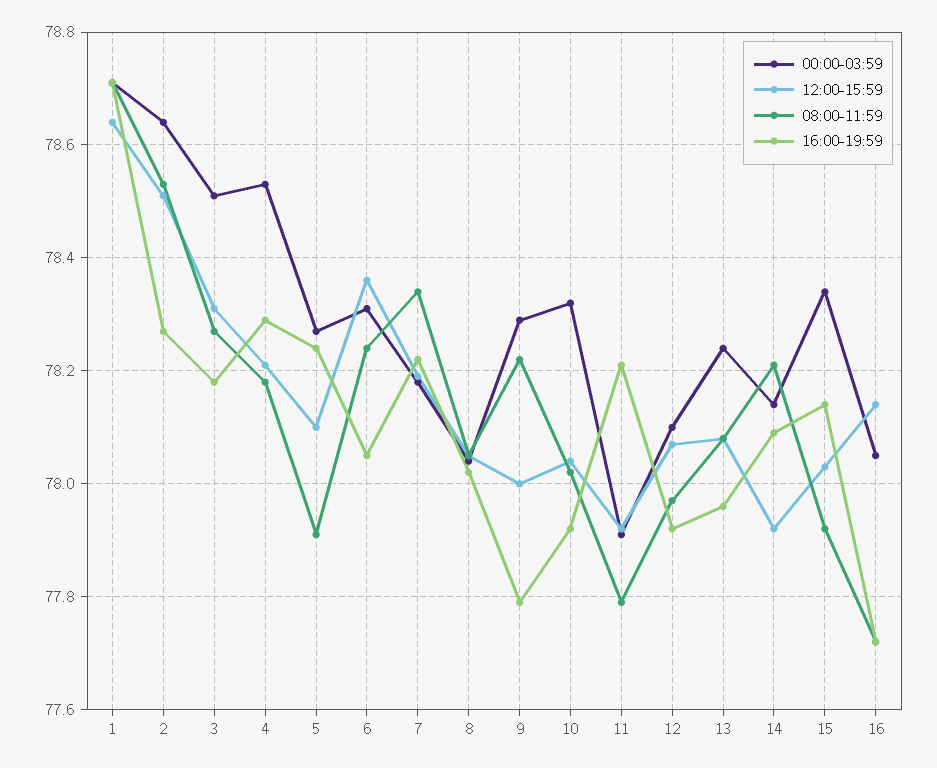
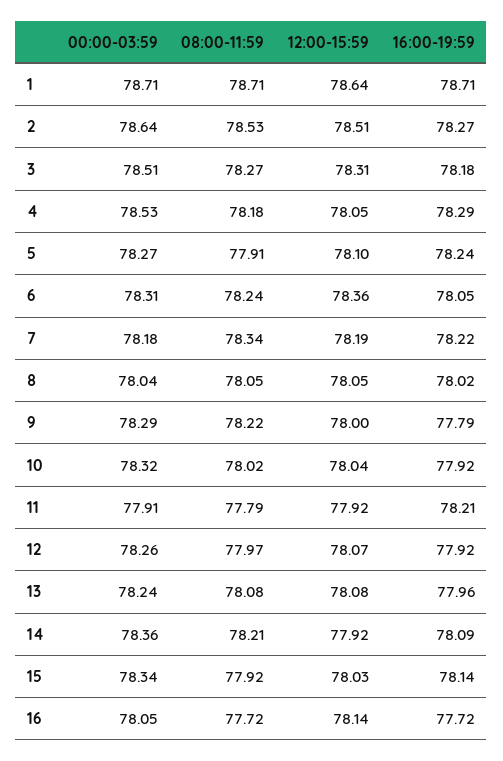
  {
    "00:00-03:59": {
      "1": 78.71,
      "2": 78.64,
      "3": 78.51,
      "4": 78.53,
      "5": 78.27,
      "6": 78.31,
      "7": 78.18,
      "8": 78.04,
      "9": 78.29,
      "10": 78.32,
      "11": 77.91,
-     "12": 78.1,
+     "12": 78.26,
      "13": 78.24,
-     "14": 78.15,
+     "14": 78.36,
      "15": 78.34,
      "16": 78.05
    },
    "12:00-15:59": {
      "1": 78.64,
      "2": 78.51,
      "3": 78.31,
-     "4": 78.2,
+     "4": 78.05,
      "5": 78.1,
      "6": 78.36,
      "7": 78.19,
      "8": 78.05,
      "9": 78,
      "10": 78.04,
      "11": 77.92,
      "12": 78.07,
      "13": 78.08,
      "14": 77.92,
      "15": 78.03,
      "16": 78.14
    },
    "08:00-11:59": {
      "1": 78.71,
      "2": 78.53,
      "3": 78.27,
      "4": 78.18,
      "5": 77.91,
      "6": 78.24,
      "7": 78.34,
      "8": 78.05,
      "9": 78.22,
      "10": 78.02,
      "11": 77.79,
      "12": 77.97,
      "13": 78.08,
      "14": 78.21,
      "15": 77.92,
      "16": 77.72
    },
    "16:00-19:59": {
      "1": 78.71,
      "2": 78.27,
      "3": 78.18,
      "4": 78.29,
      "5": 78.24,
      "6": 78.05,
      "7": 78.22,
      "8": 78.02,
      "9": 77.79,
      "10": 77.92,
      "11": 78.21,
      "12": 77.92,
      "13": 77.96,
      "14": 78.09,
      "15": 78.14,
      "16": 77.72
    }
  }

